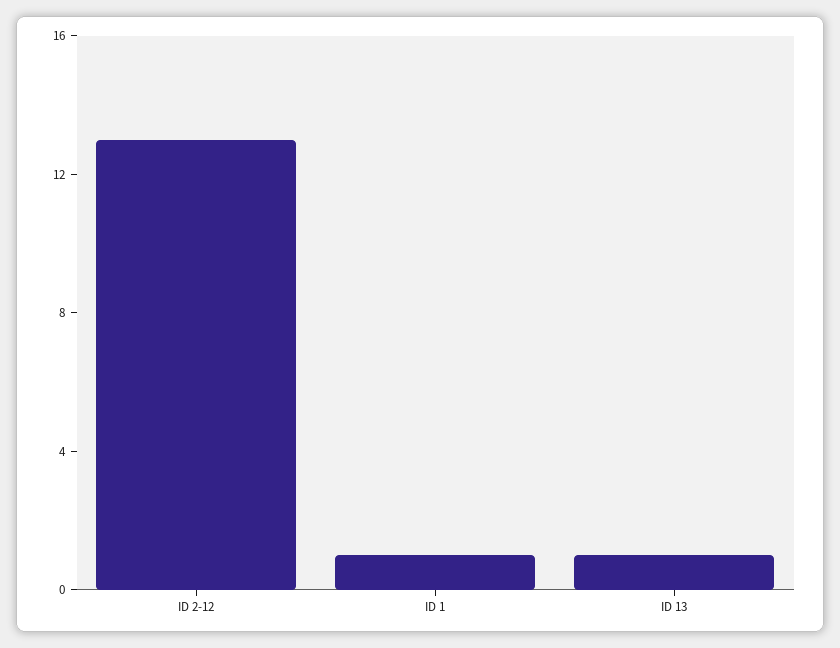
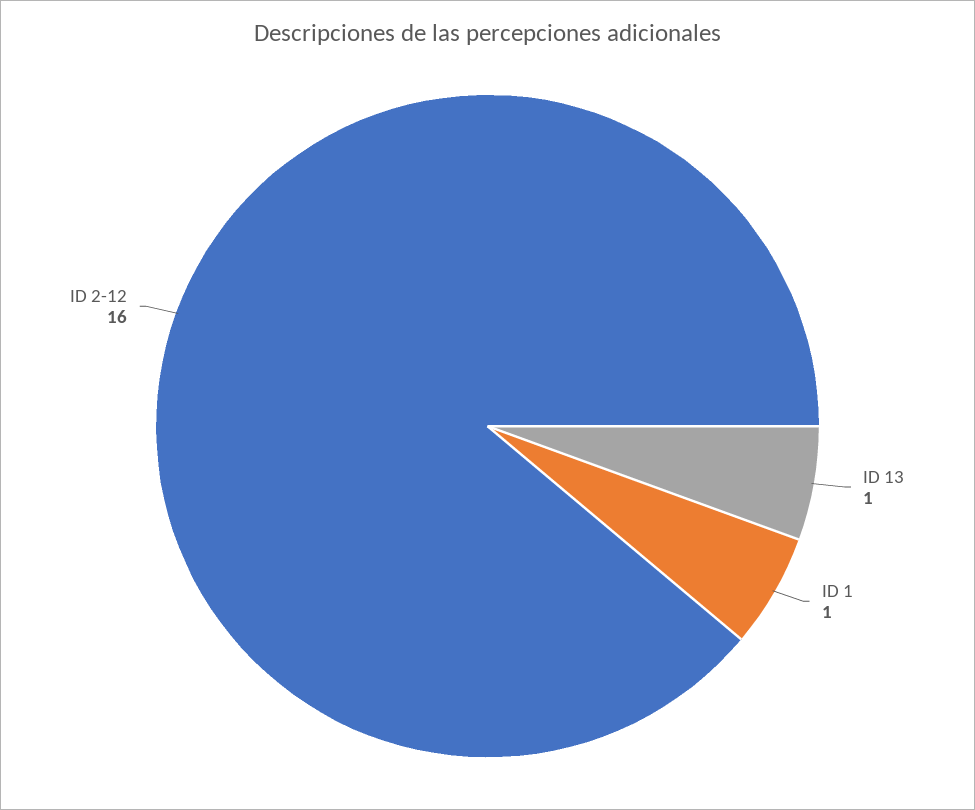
  {
-   "ID 2-12": 13,
+   "ID 2-12": 16,
    "ID 1": 1,
    "ID 13": 1
  }

